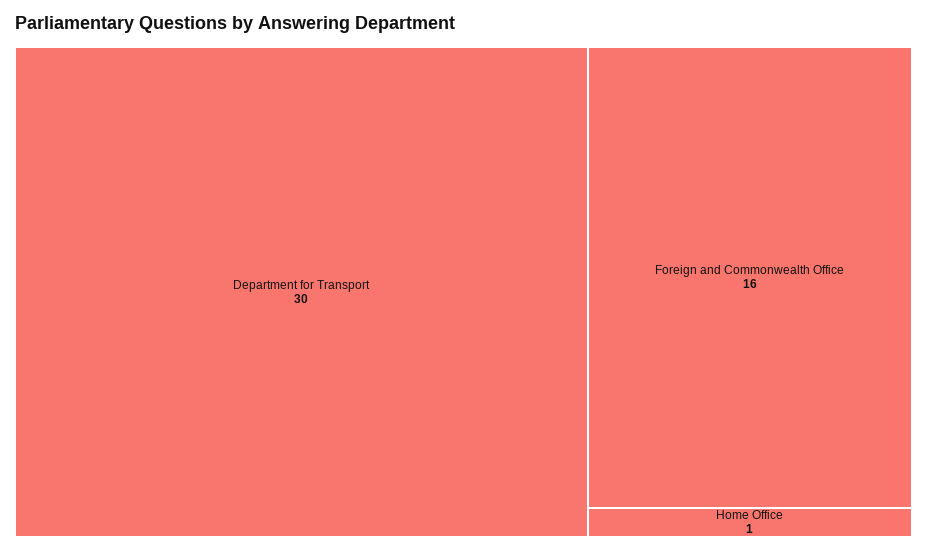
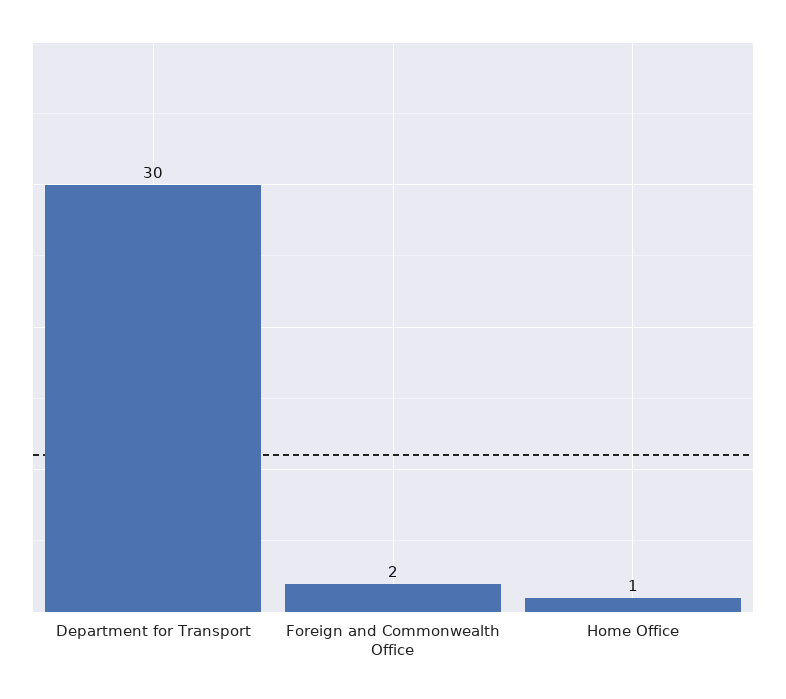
  {
    "Department for Transport": 30,
-   "Foreign and Commonwealth Office": 16,
+   "Foreign and Commonwealth Office": 2,
    "Home Office": 1
  }

